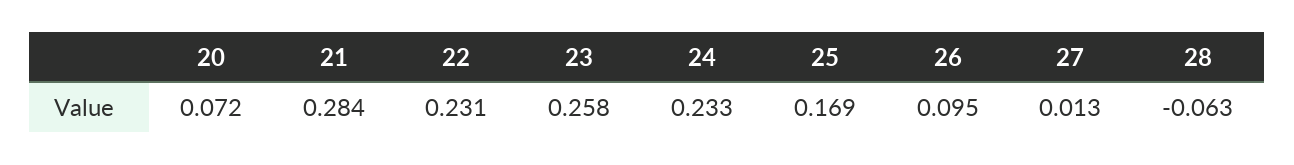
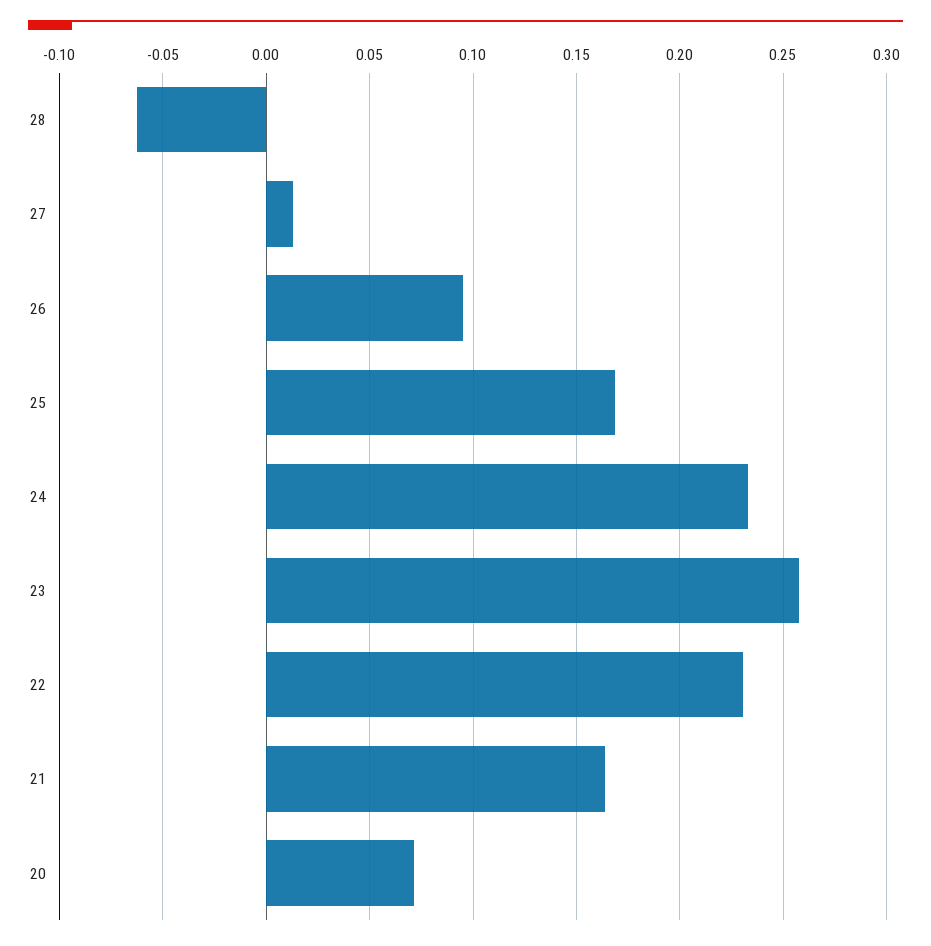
  {
    "20": 0.072,
-   "21": 0.284,
+   "21": 0.165,
    "22": 0.231,
    "23": 0.258,
    "24": 0.233,
    "25": 0.169,
    "26": 0.095,
    "27": 0.013,
    "28": -0.063
  }

